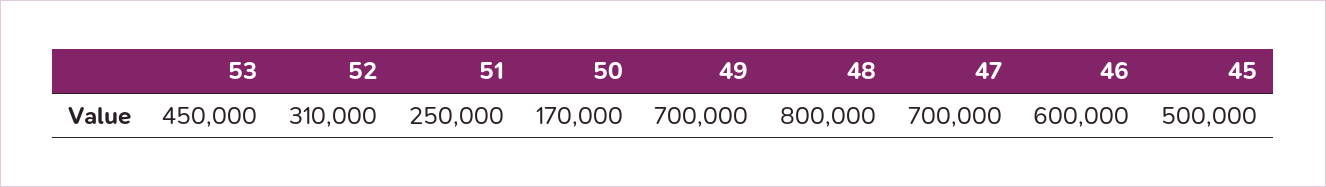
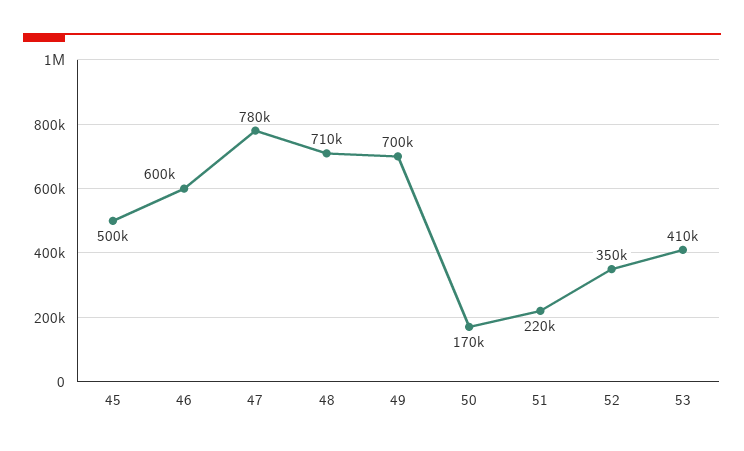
  {
-   "53": 450000,
+   "53": 410000,
-   "52": 310000,
+   "52": 350000,
-   "51": 250000,
+   "51": 220000,
    "50": 170000,
    "49": 700000,
-   "48": 800000,
+   "48": 710000,
-   "47": 700000,
+   "47": 780000,
    "46": 600000,
    "45": 500000
  }

